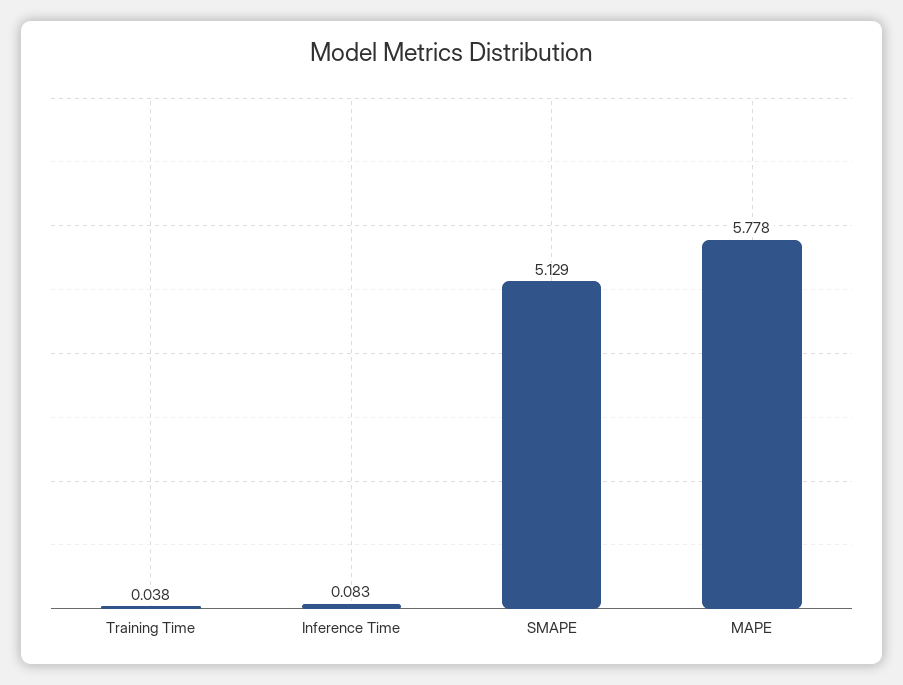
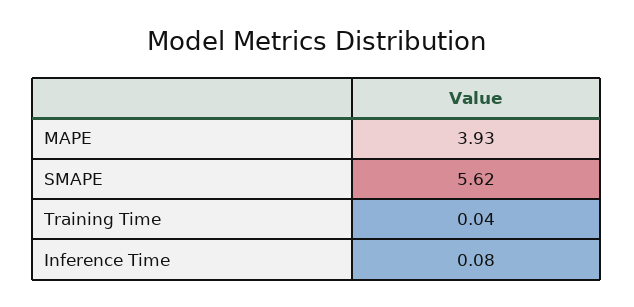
  {
    "Training Time": 0.038,
    "Inference Time": 0.083,
-   "SMAPE": 5.129,
+   "SMAPE": 5.62,
-   "MAPE": 5.778
+   "MAPE": 3.93
  }

